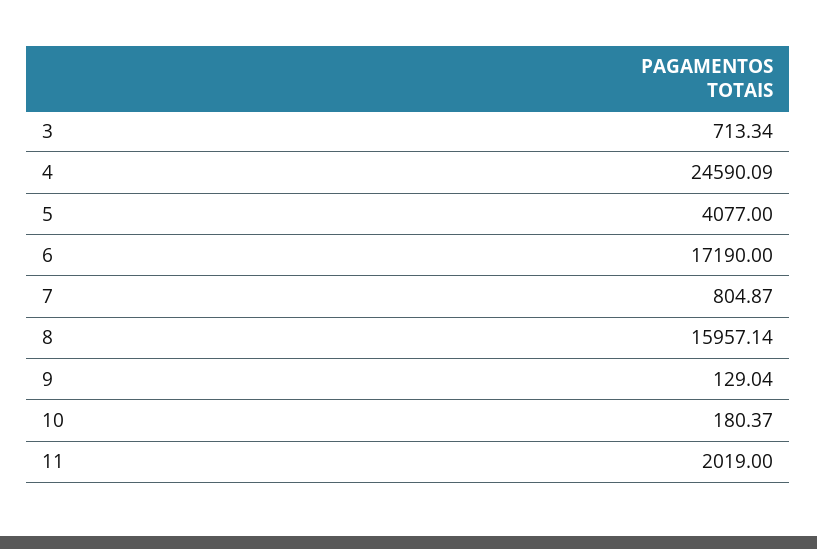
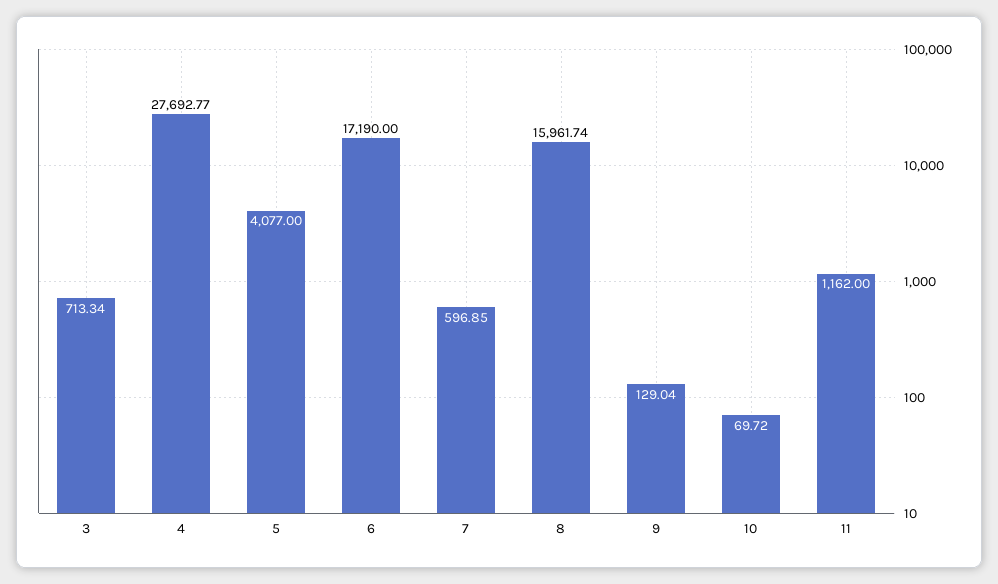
  {
    "3": 713.34,
-   "4": 24590.09,
+   "4": 27692.77,
    "5": 4077,
    "6": 17190,
-   "7": 804.87,
+   "7": 596.85,
-   "8": 15957.14,
+   "8": 15961.74,
    "9": 129.04,
-   "10": 180.37,
+   "10": 69.72,
-   "11": 2019
+   "11": 1162
  }

